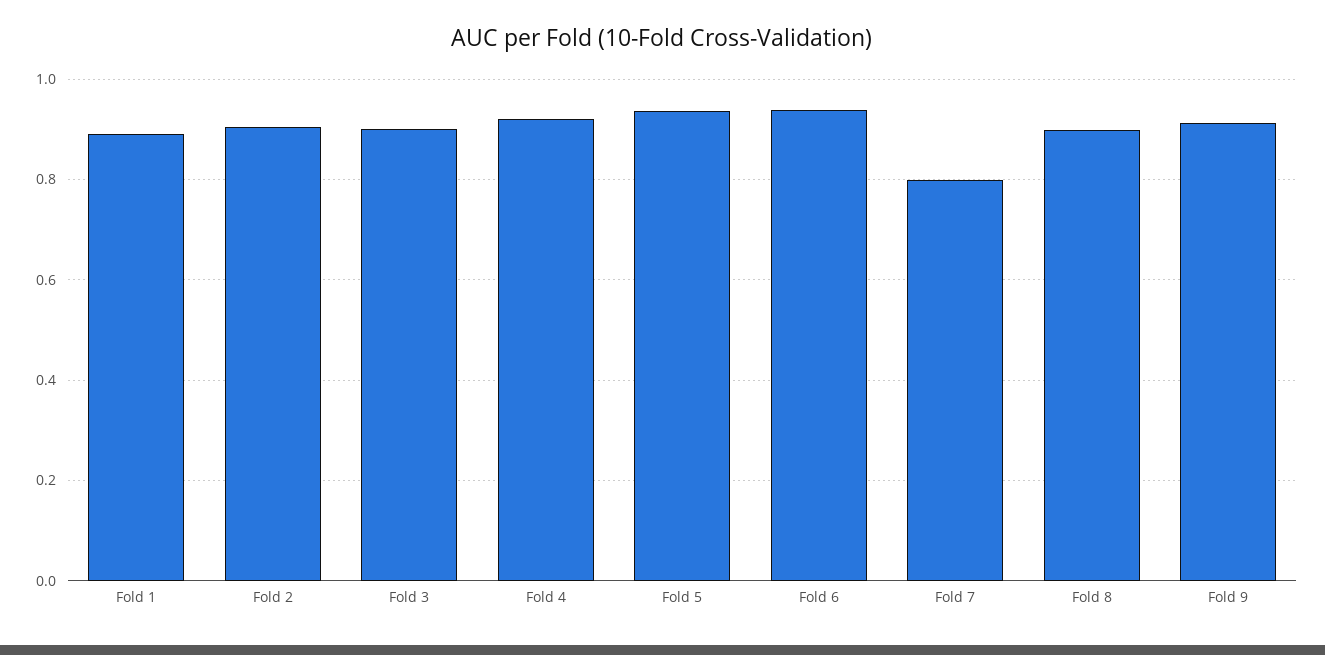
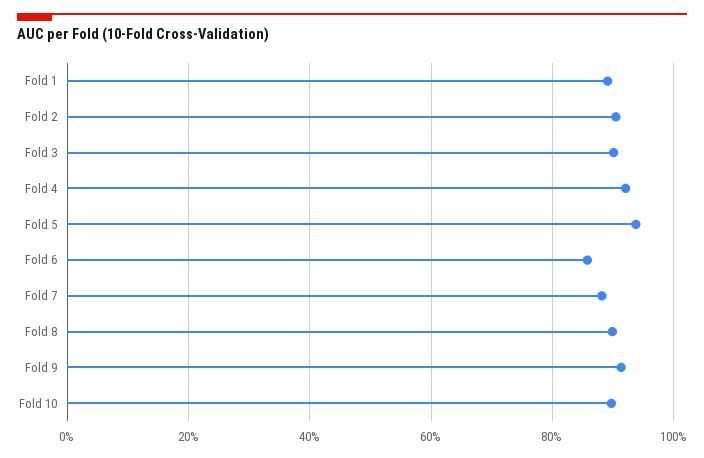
  {
    "Fold 1": 0.9,
    "Fold 2": 0.9,
    "Fold 3": 0.9,
    "Fold 4": 0.92,
    "Fold 5": 0.94,
-   "Fold 6": 0.94,
+   "Fold 6": 0.86,
-   "Fold 7": 0.8,
+   "Fold 7": 0.88,
    "Fold 8": 0.9,
-   "Fold 9": 0.92
+   "Fold 9": 0.92,
+   "Fold 10": 0.9
  }

